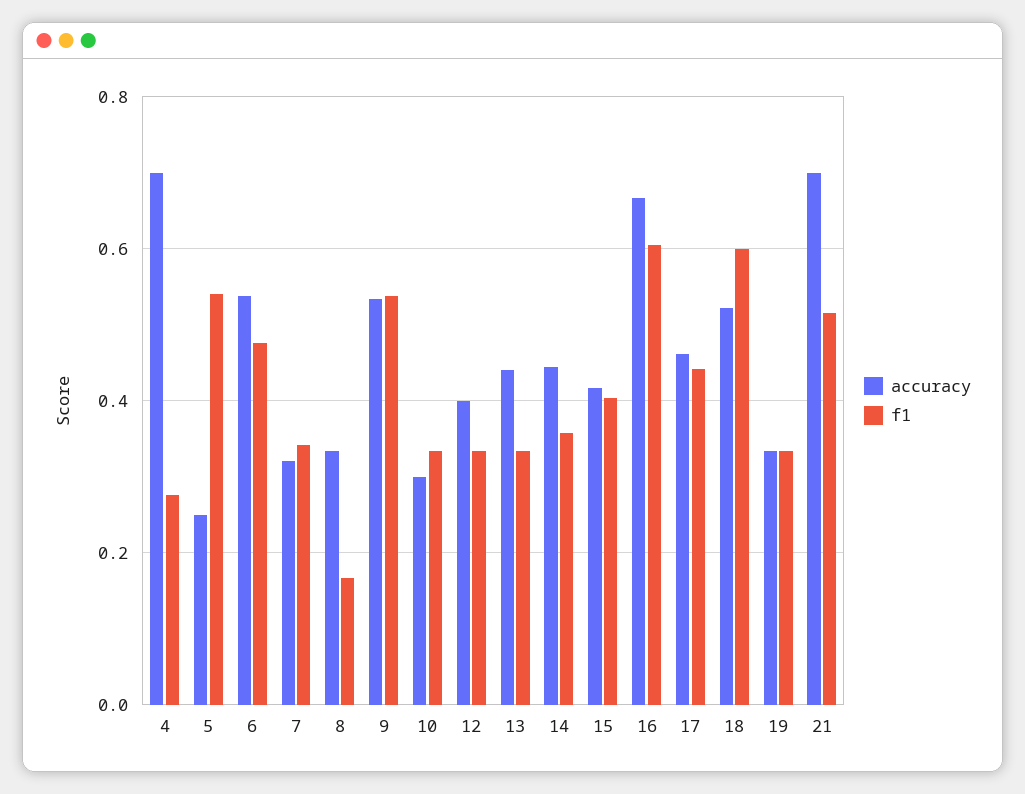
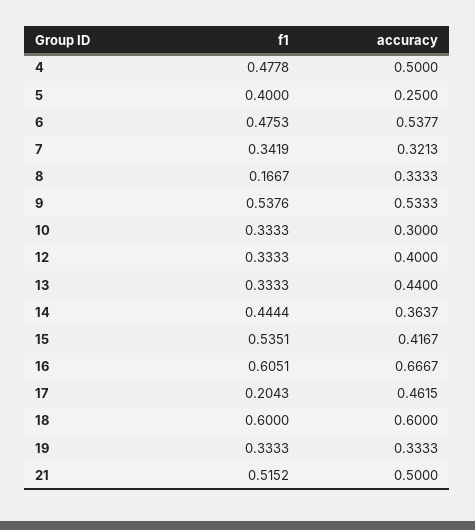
  {
    "accuracy": {
-     "4": 0.7,
+     "4": 0.5,
      "5": 0.25,
      "6": 0.5377,
      "7": 0.3213,
      "8": 0.3333,
      "9": 0.5333,
      "10": 0.3,
      "12": 0.4,
      "13": 0.44,
-     "14": 0.44,
+     "14": 0.3637,
      "15": 0.4167,
      "16": 0.6667,
      "17": 0.4615,
-     "18": 0.52,
+     "18": 0.6,
      "19": 0.3333,
-     "21": 0.7
+     "21": 0.5
    },
    "f1": {
-     "4": 0.28,
+     "4": 0.4778,
-     "5": 0.54,
+     "5": 0.4,
      "6": 0.4753,
      "7": 0.3419,
      "8": 0.1667,
      "9": 0.5376,
      "10": 0.3333,
      "12": 0.3333,
      "13": 0.3333,
-     "14": 0.36,
+     "14": 0.4444,
-     "15": 0.4,
+     "15": 0.5351,
      "16": 0.6051,
-     "17": 0.44,
+     "17": 0.2043,
      "18": 0.6,
      "19": 0.3333,
      "21": 0.5152
    }
  }

